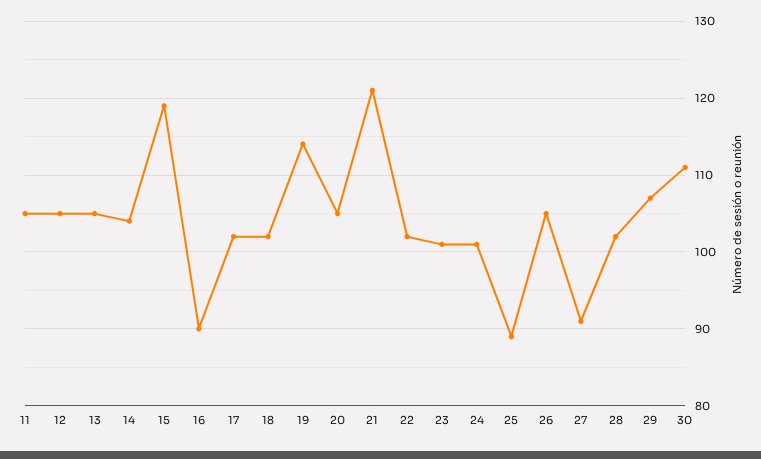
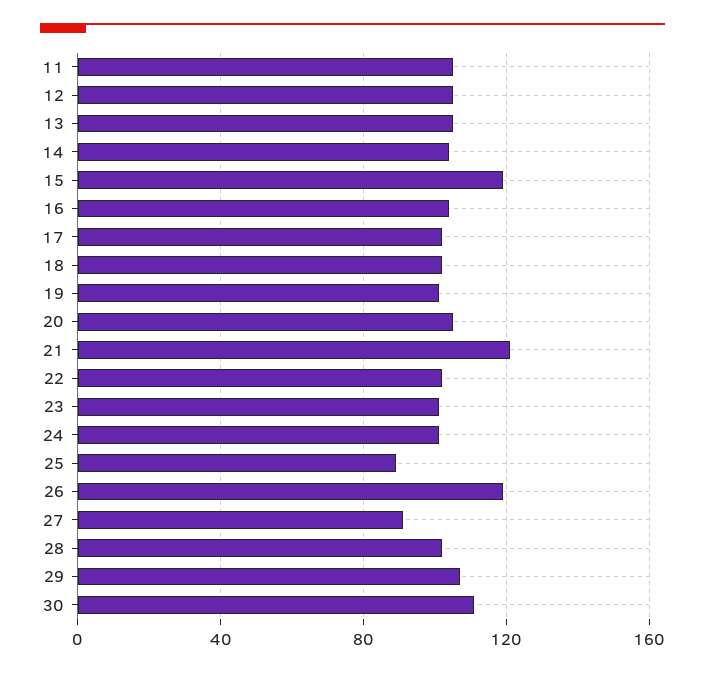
  {
    "11": 105,
    "12": 105,
    "13": 105,
    "14": 104,
    "15": 119,
-   "16": 90,
+   "16": 105,
    "17": 102,
    "18": 102,
-   "19": 114,
+   "19": 100,
    "20": 105,
    "21": 121,
    "22": 102,
    "23": 101,
    "24": 101,
    "25": 89,
-   "26": 105,
+   "26": 120,
    "27": 91,
    "28": 102,
    "29": 107,
    "30": 111
  }

